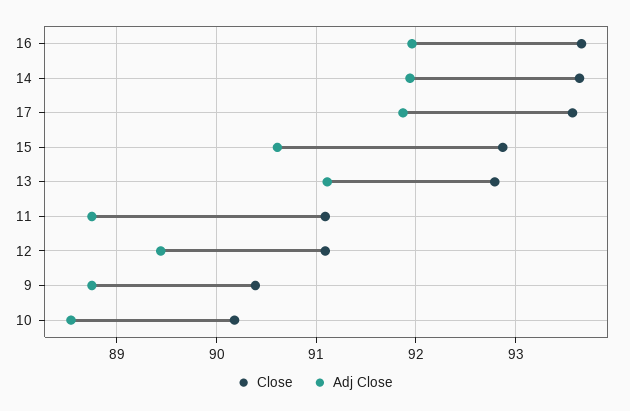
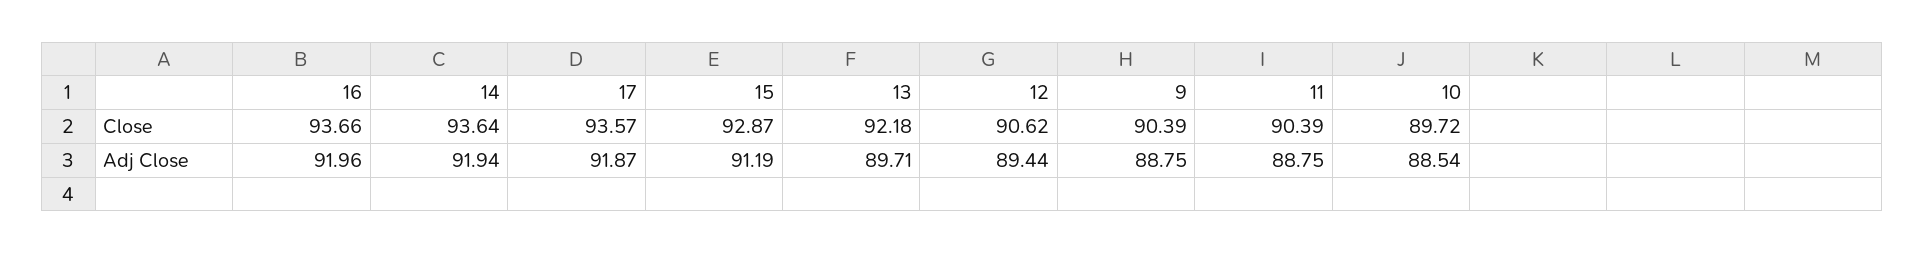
  {
    "Close": {
      "16": 93.66,
      "14": 93.64,
      "17": 93.57,
      "15": 92.87,
-     "13": 92.8,
+     "13": 92.18,
-     "11": 91.1,
+     "11": 90.39,
-     "12": 91.1,
+     "12": 90.62,
      "9": 90.39,
-     "10": 90.2
+     "10": 89.72
    },
    "Adj Close": {
      "16": 91.96,
      "14": 91.94,
      "17": 91.87,
-     "15": 90.6,
+     "15": 91.19,
-     "13": 91.1,
+     "13": 89.71,
      "11": 88.75,
      "12": 89.44,
      "9": 88.75,
      "10": 88.54
    }
  }

